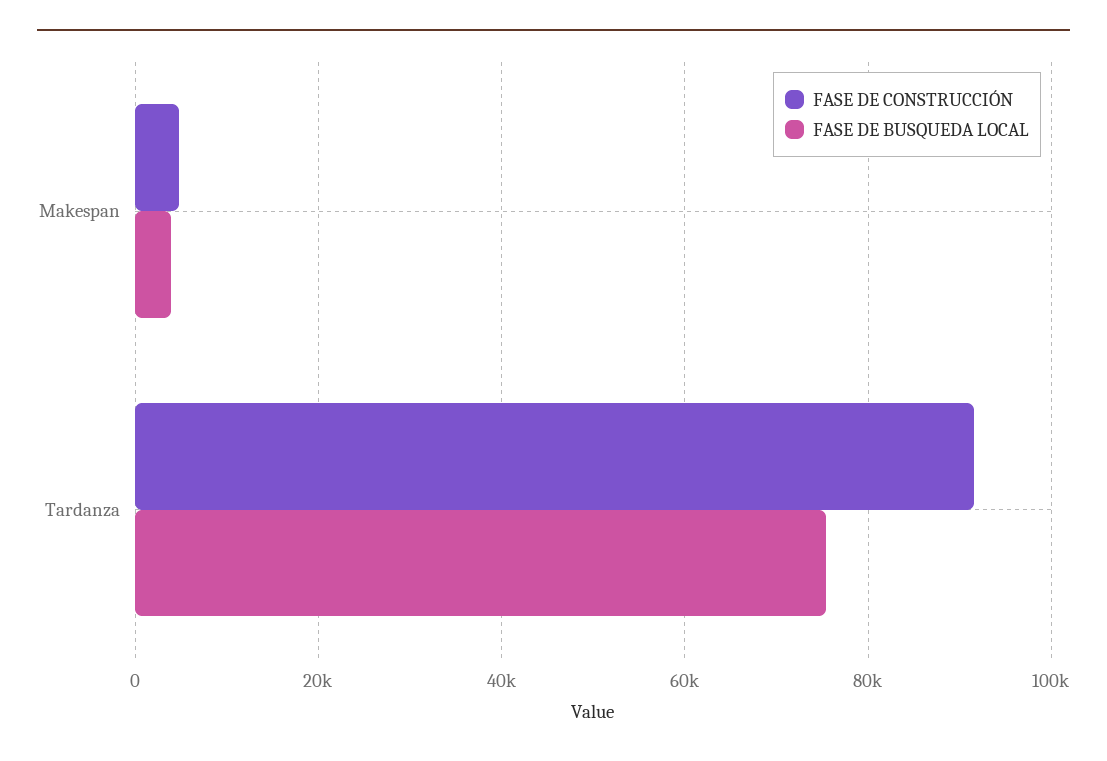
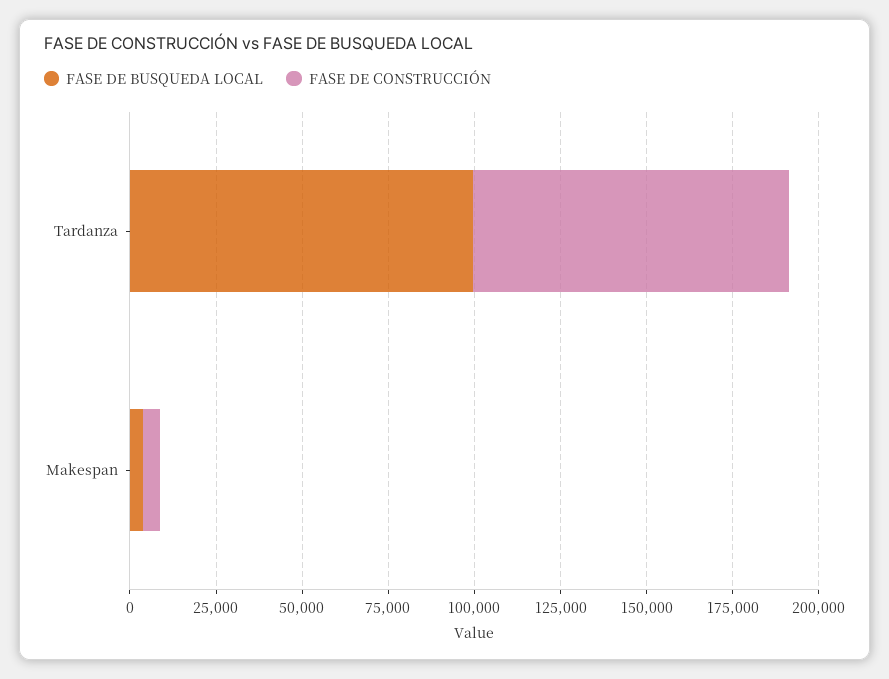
  {
    "FASE DE CONSTRUCCIÓN": {
      "Makespan": 4000,
      "Tardanza": 92000
    },
    "FASE DE BUSQUEDA LOCAL": {
      "Makespan": 4000,
-     "Tardanza": 76000
+     "Tardanza": 100000
    }
  }

